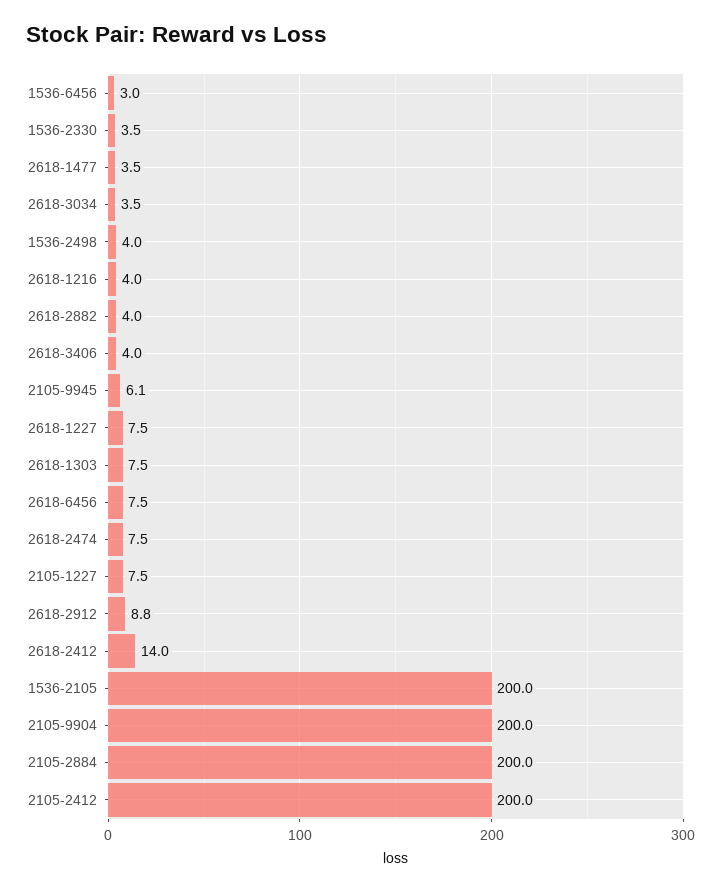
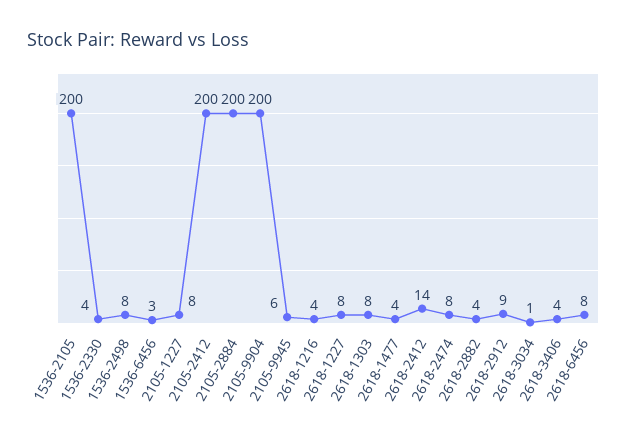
  {
    "1536-6456": 3,
    "1536-2330": 3.5,
    "2618-1477": 3.5,
-   "2618-3034": 3.5,
+   "2618-3034": 1,
-   "1536-2498": 4,
+   "1536-2498": 8,
    "2618-1216": 4,
    "2618-2882": 4,
    "2618-3406": 4,
    "2105-9945": 6.1,
    "2618-1227": 7.5,
    "2618-1303": 7.5,
    "2618-6456": 7.5,
    "2618-2474": 7.5,
    "2105-1227": 7.5,
    "2618-2912": 8.8,
    "2618-2412": 14,
    "1536-2105": 200,
    "2105-9904": 200,
    "2105-2884": 200,
    "2105-2412": 200
  }

